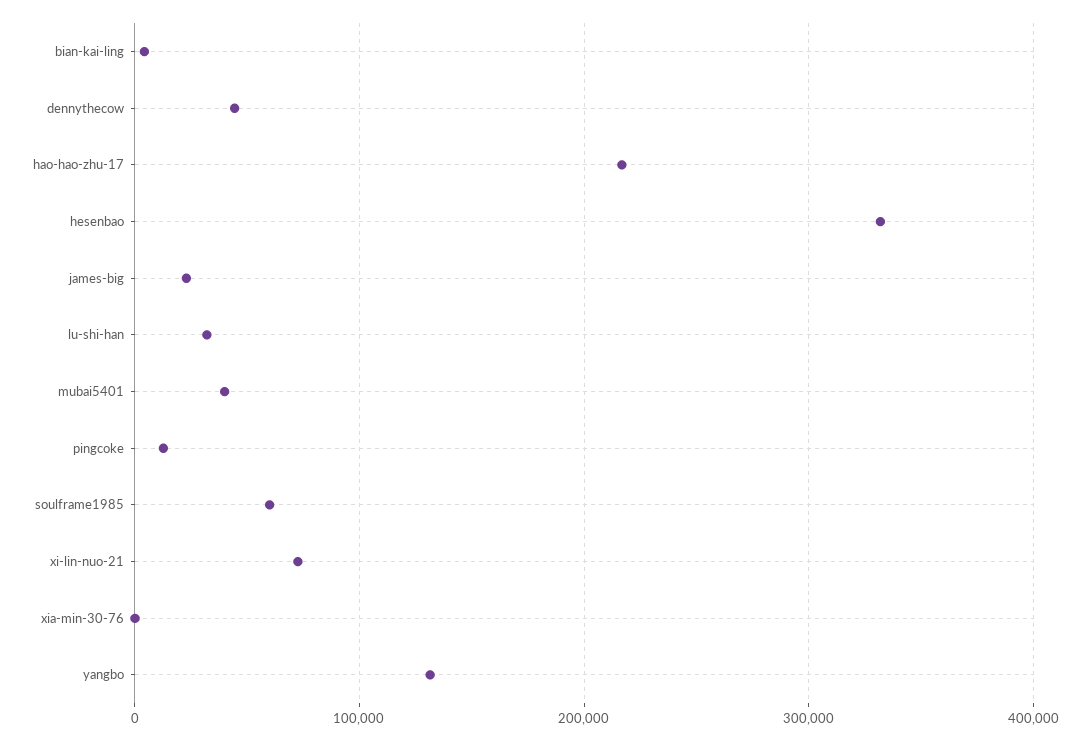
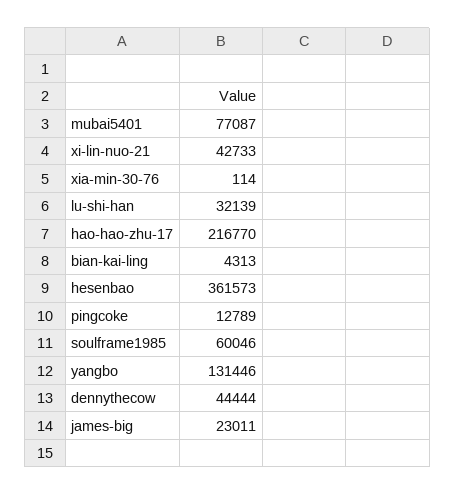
  {
    "bian-kai-ling": 4313,
    "dennythecow": 44444,
    "hao-hao-zhu-17": 216770,
-   "hesenbao": 330000,
+   "hesenbao": 361573,
    "james-big": 23011,
    "lu-shi-han": 32139,
-   "mubai5401": 40000,
+   "mubai5401": 77087,
    "pingcoke": 12789,
    "soulframe1985": 60046,
-   "xi-lin-nuo-21": 70000,
+   "xi-lin-nuo-21": 42733,
    "xia-min-30-76": 114,
    "yangbo": 131446
  }

